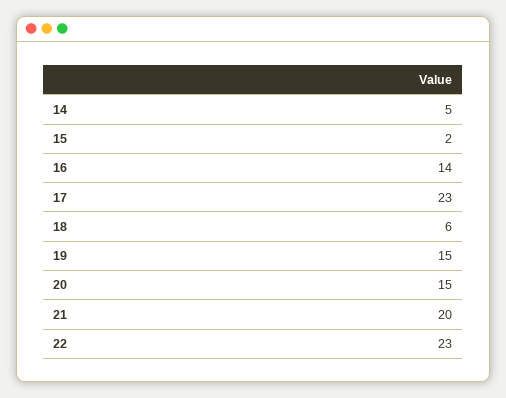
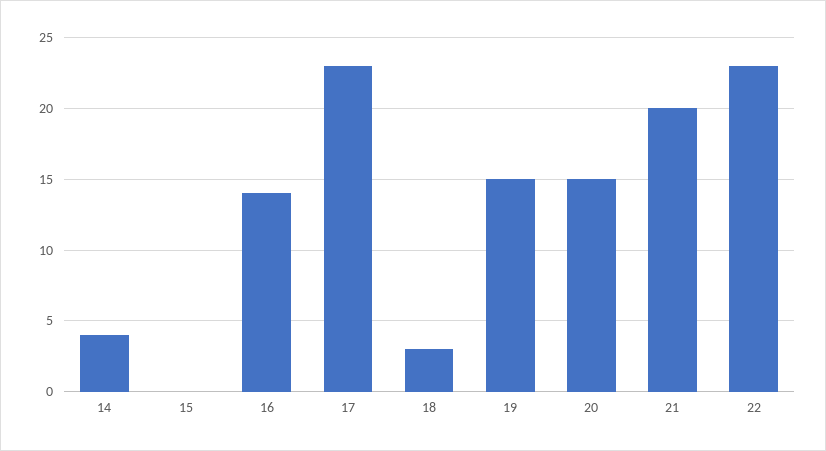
  {
-   "14": 5,
+   "14": 4,
-   "15": 2,
+   "15": 0,
    "16": 14,
    "17": 23,
-   "18": 6,
+   "18": 3,
    "19": 15,
    "20": 15,
    "21": 20,
    "22": 23
  }

